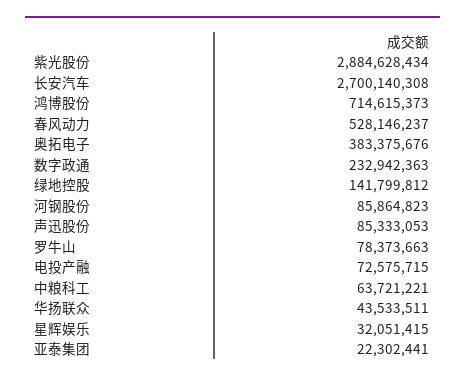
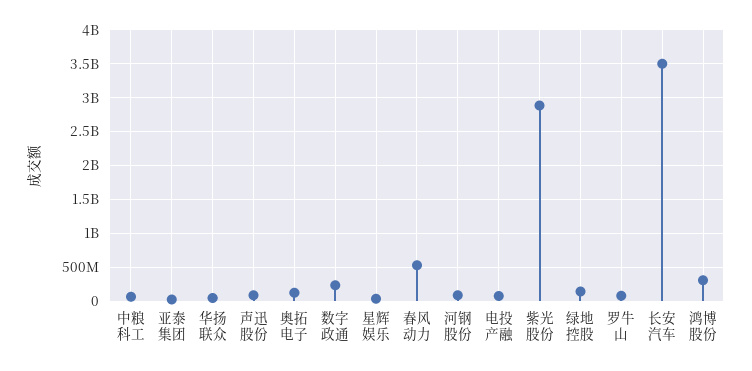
  {
    "紫光股份": 2884628434,
-   "长安汽车": 2700140308,
+   "长安汽车": 3500000000,
-   "鸿博股份": 714615373,
+   "鸿博股份": 300000000,
    "春风动力": 528146237,
-   "奥拓电子": 383375676,
+   "奥拓电子": 100000000,
    "数字政通": 232942363,
    "绿地控股": 141799812,
    "河钢股份": 85864823,
    "声迅股份": 85333053,
    "罗牛山": 78373663,
    "电投产融": 72575715,
    "中粮科工": 63721221,
    "华扬联众": 43533511,
    "星辉娱乐": 32051415,
    "亚泰集团": 22302441
  }

